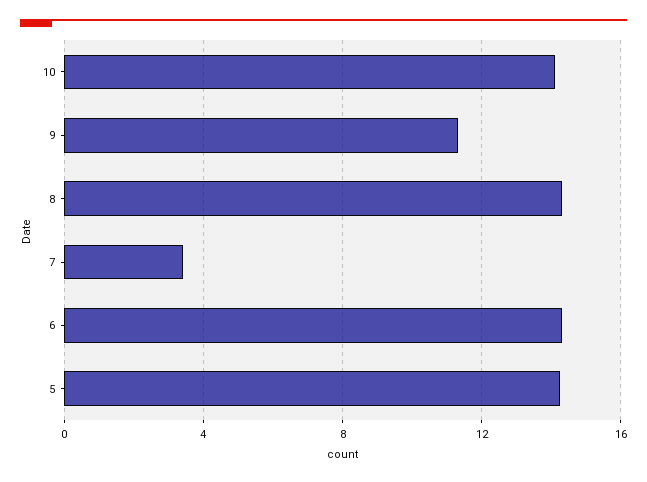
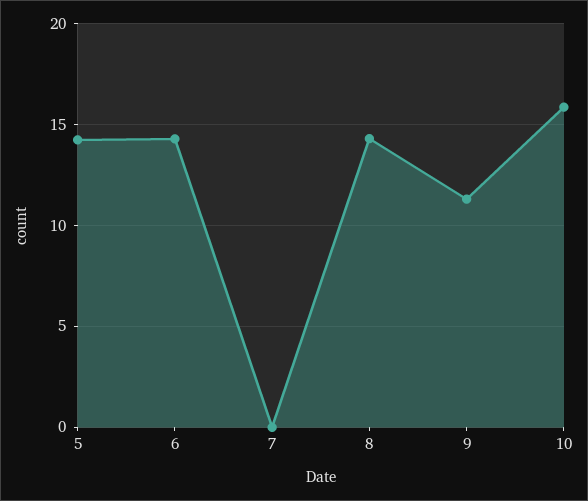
  {
-   "10": 14,
+   "10": 16,
    "9": 11.5,
    "8": 14.5,
-   "7": 3.5,
+   "7": 0,
    "6": 14.5,
    "5": 14.5
  }

